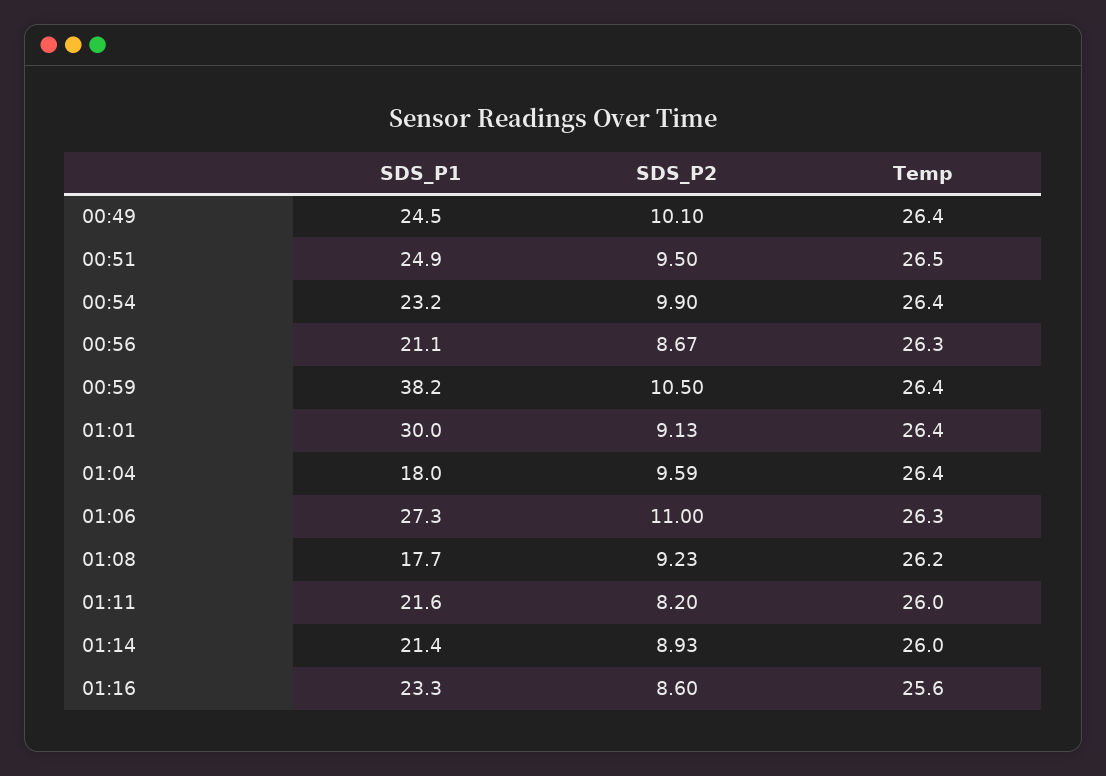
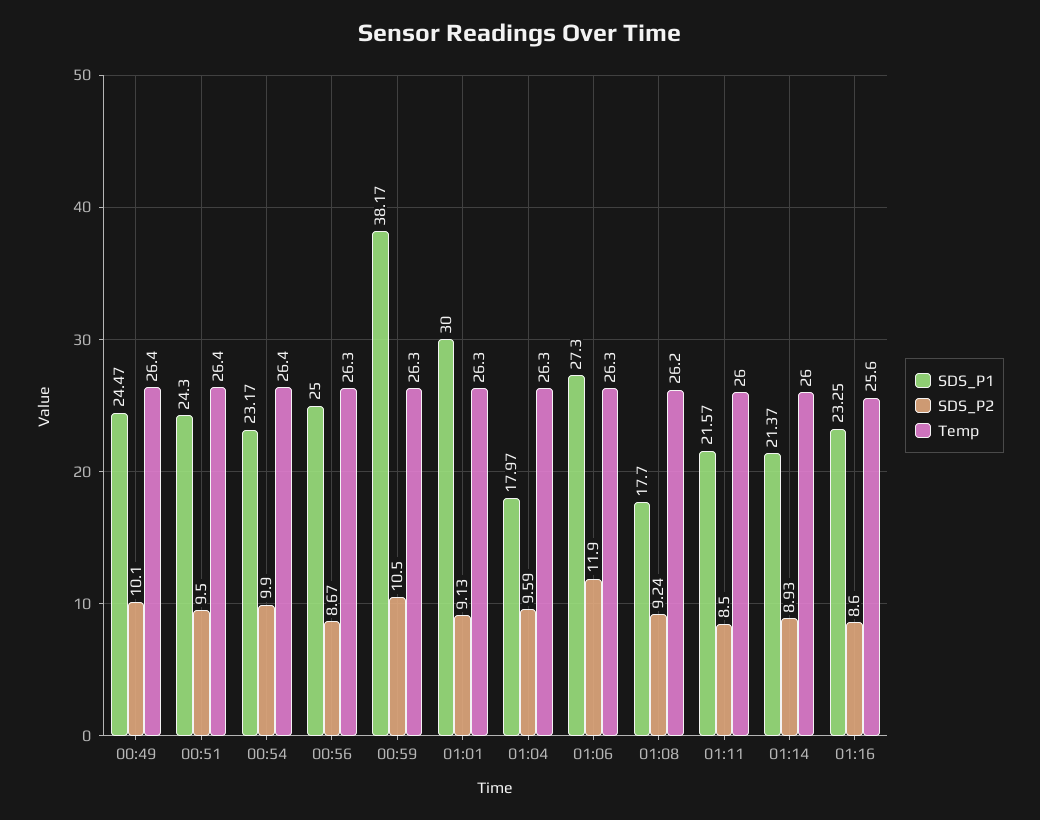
  {
    "SDS_P1": {
      "00:49": 24.47,
-     "00:51": 24.9,
+     "00:51": 24.3,
      "00:54": 23.17,
-     "00:56": 21.1,
+     "00:56": 25,
      "00:59": 38.17,
      "01:01": 30,
      "01:04": 17.97,
      "01:06": 27.3,
      "01:08": 17.7,
      "01:11": 21.57,
      "01:14": 21.37,
      "01:16": 23.25
    },
    "SDS_P2": {
      "00:49": 10.1,
      "00:51": 9.5,
      "00:54": 9.9,
      "00:56": 8.67,
      "00:59": 10.5,
      "01:01": 9.13,
      "01:04": 9.59,
-     "01:06": 11,
+     "01:06": 11.9,
-     "01:08": 9.23,
+     "01:08": 9.24,
-     "01:11": 8.2,
+     "01:11": 8.5,
      "01:14": 8.93,
      "01:16": 8.6
    },
    "Temp": {
      "00:49": 26.4,
-     "00:51": 26.5,
+     "00:51": 26.4,
      "00:54": 26.4,
      "00:56": 26.3,
-     "00:59": 26.4,
+     "00:59": 26.3,
-     "01:01": 26.4,
+     "01:01": 26.3,
-     "01:04": 26.4,
+     "01:04": 26.3,
      "01:06": 26.3,
      "01:08": 26.2,
      "01:11": 26,
      "01:14": 26,
      "01:16": 25.6
    }
  }

